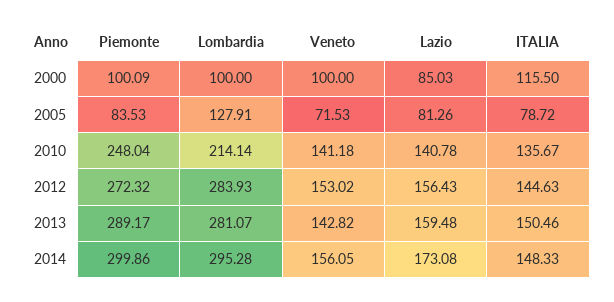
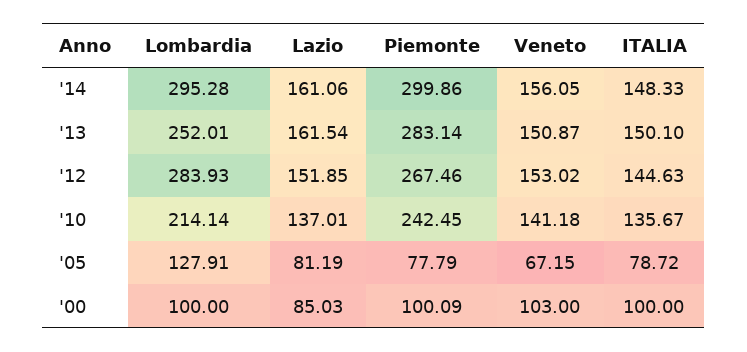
  {
    "Piemonte": {
      "2000": 100.09,
-     "2005": 83.53,
+     "2005": 77.79,
-     "2010": 248.04,
+     "2010": 242.45,
-     "2012": 272.32,
+     "2012": 267.46,
-     "2013": 289.17,
+     "2013": 283.14,
      "2014": 299.86
    },
    "Lombardia": {
      "2000": 100,
      "2005": 127.91,
      "2010": 214.14,
      "2012": 283.93,
-     "2013": 281.07,
+     "2013": 252.01,
      "2014": 295.28
    },
    "Veneto": {
-     "2000": 100,
+     "2000": 103,
-     "2005": 71.53,
+     "2005": 67.15,
      "2010": 141.18,
      "2012": 153.02,
-     "2013": 142.82,
+     "2013": 150.87,
      "2014": 156.05
    },
    "Lazio": {
      "2000": 85.03,
-     "2005": 81.26,
+     "2005": 81.19,
-     "2010": 140.78,
+     "2010": 137.01,
-     "2012": 156.43,
+     "2012": 151.85,
-     "2013": 159.48,
+     "2013": 161.54,
-     "2014": 173.08
+     "2014": 161.06
    },
    "ITALIA": {
-     "2000": 115.5,
+     "2000": 100,
      "2005": 78.72,
      "2010": 135.67,
      "2012": 144.63,
-     "2013": 150.46,
+     "2013": 150.1,
      "2014": 148.33
    }
  }

